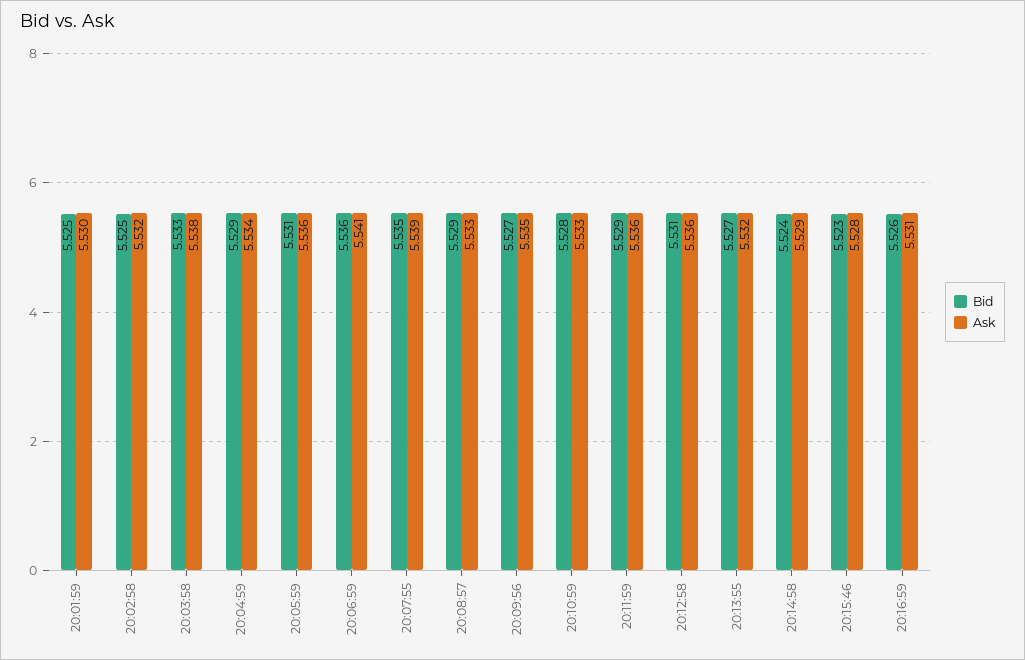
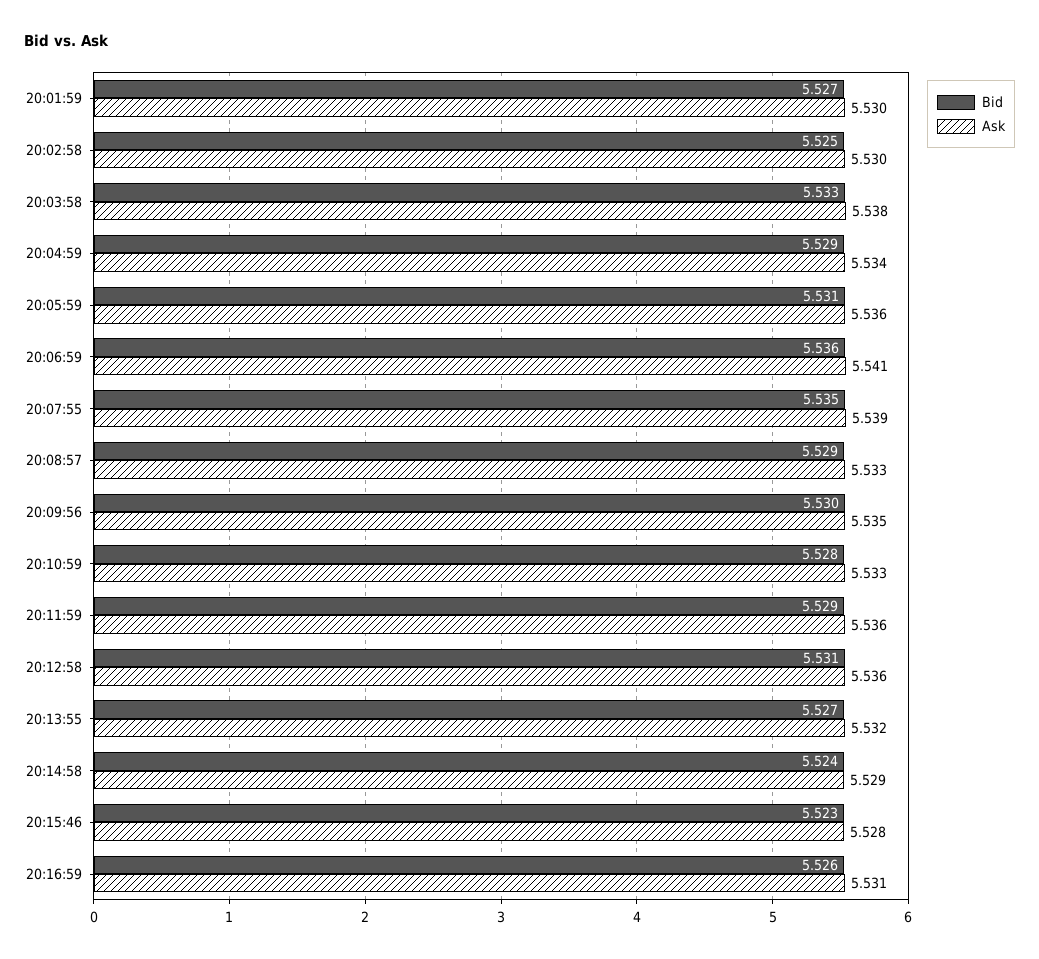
  {
    "Bid": {
-     "20:01:59": 5.525,
+     "20:01:59": 5.527,
      "20:02:58": 5.525,
      "20:03:58": 5.533,
      "20:04:59": 5.529,
      "20:05:59": 5.531,
      "20:06:59": 5.536,
      "20:07:55": 5.535,
      "20:08:57": 5.529,
-     "20:09:56": 5.527,
+     "20:09:56": 5.53,
      "20:10:59": 5.528,
      "20:11:59": 5.529,
      "20:12:58": 5.531,
      "20:13:55": 5.527,
      "20:14:58": 5.524,
      "20:15:46": 5.523,
      "20:16:59": 5.526
    },
    "Ask": {
      "20:01:59": 5.53,
-     "20:02:58": 5.532,
+     "20:02:58": 5.53,
      "20:03:58": 5.538,
      "20:04:59": 5.534,
      "20:05:59": 5.536,
      "20:06:59": 5.541,
      "20:07:55": 5.539,
      "20:08:57": 5.533,
      "20:09:56": 5.535,
      "20:10:59": 5.533,
      "20:11:59": 5.536,
      "20:12:58": 5.536,
      "20:13:55": 5.532,
      "20:14:58": 5.529,
      "20:15:46": 5.528,
      "20:16:59": 5.531
    }
  }

